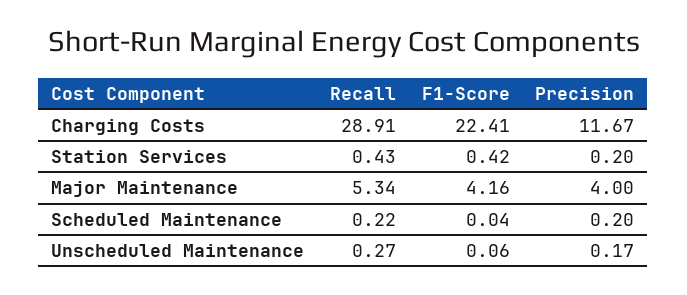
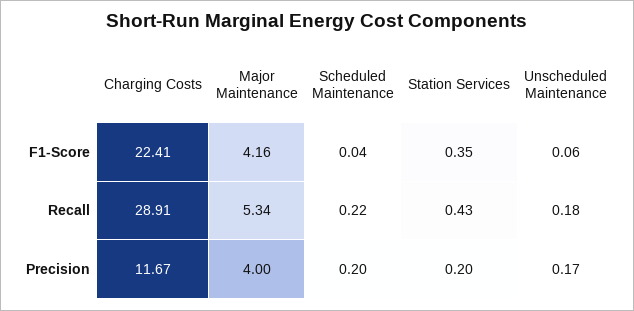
  {
    "Recall": {
      "Charging Costs": 28.91,
      "Station Services": 0.43,
      "Major Maintenance": 5.34,
      "Scheduled Maintenance": 0.22,
-     "Unscheduled Maintenance": 0.27
+     "Unscheduled Maintenance": 0.18
    },
    "F1-Score": {
      "Charging Costs": 22.41,
-     "Station Services": 0.42,
+     "Station Services": 0.35,
      "Major Maintenance": 4.16,
      "Scheduled Maintenance": 0.04,
      "Unscheduled Maintenance": 0.06
    },
    "Precision": {
      "Charging Costs": 11.67,
      "Station Services": 0.2,
      "Major Maintenance": 4,
      "Scheduled Maintenance": 0.2,
      "Unscheduled Maintenance": 0.17
    }
  }

